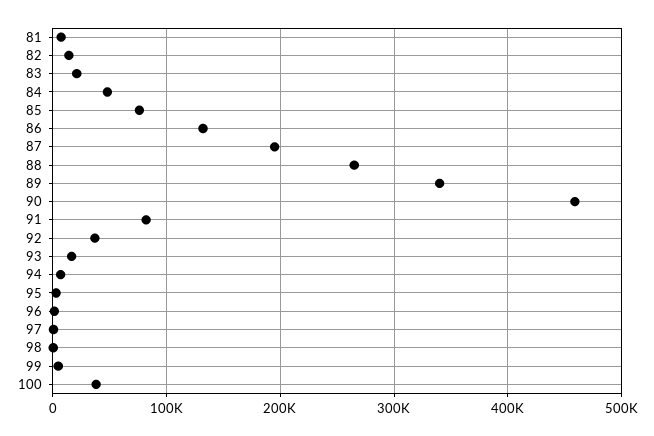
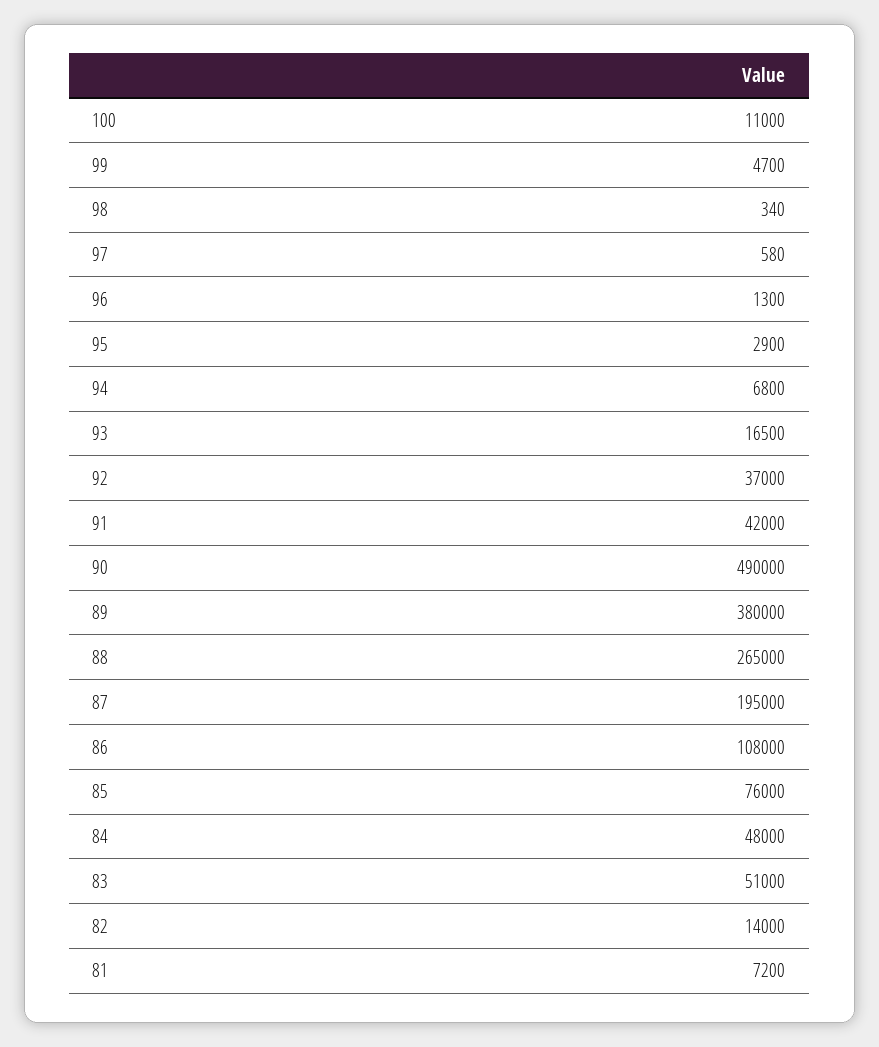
  {
    "81": 7200,
    "82": 14000,
-   "83": 20000,
+   "83": 51000,
    "84": 48000,
    "85": 76000,
-   "86": 130000,
+   "86": 108000,
    "87": 195000,
    "88": 265000,
-   "89": 340000,
+   "89": 380000,
-   "90": 460000,
+   "90": 490000,
-   "91": 80000,
+   "91": 42000,
    "92": 37000,
    "93": 16500,
    "94": 6800,
    "95": 2900,
    "96": 1300,
    "97": 580,
    "98": 340,
    "99": 4700,
-   "100": 40000
+   "100": 11000
  }

